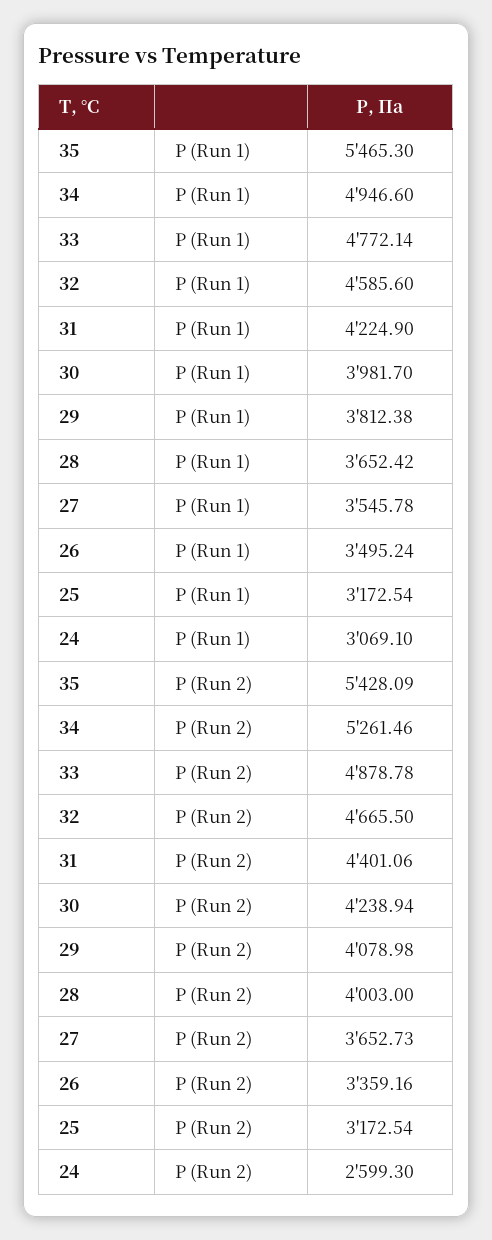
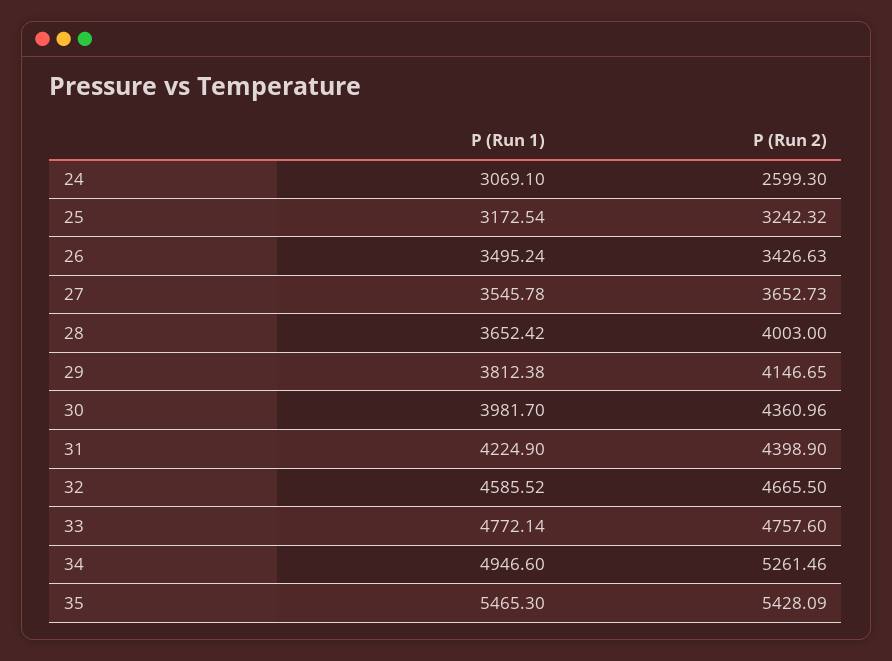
  {
    "35": {
      "P (Run 1)": 5465.3,
      "P (Run 2)": 5428.09
    },
    "34": {
      "P (Run 1)": 4946.6,
      "P (Run 2)": 5261.46
    },
    "33": {
      "P (Run 1)": 4772.14,
-     "P (Run 2)": 4878.78
+     "P (Run 2)": 4757.6
    },
    "32": {
-     "P (Run 1)": 4585.6,
+     "P (Run 1)": 4585.52,
      "P (Run 2)": 4665.5
    },
    "31": {
      "P (Run 1)": 4224.9,
-     "P (Run 2)": 4401.06
+     "P (Run 2)": 4398.9
    },
    "30": {
      "P (Run 1)": 3981.7,
-     "P (Run 2)": 4238.94
+     "P (Run 2)": 4360.96
    },
    "29": {
      "P (Run 1)": 3812.38,
-     "P (Run 2)": 4078.98
+     "P (Run 2)": 4146.65
    },
    "28": {
      "P (Run 1)": 3652.42,
      "P (Run 2)": 4003
    },
    "27": {
      "P (Run 1)": 3545.78,
      "P (Run 2)": 3652.73
    },
    "26": {
      "P (Run 1)": 3495.24,
-     "P (Run 2)": 3359.16
+     "P (Run 2)": 3426.63
    },
    "25": {
      "P (Run 1)": 3172.54,
-     "P (Run 2)": 3172.54
+     "P (Run 2)": 3242.32
    },
    "24": {
      "P (Run 1)": 3069.1,
      "P (Run 2)": 2599.3
    }
  }

